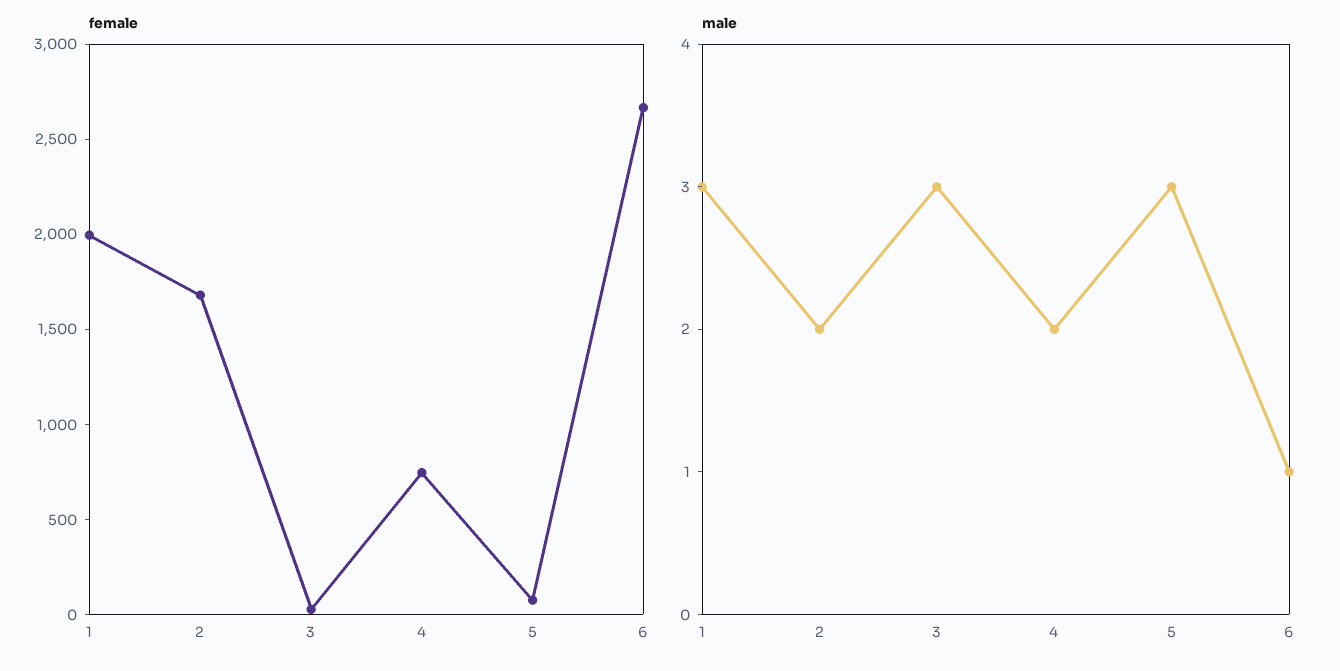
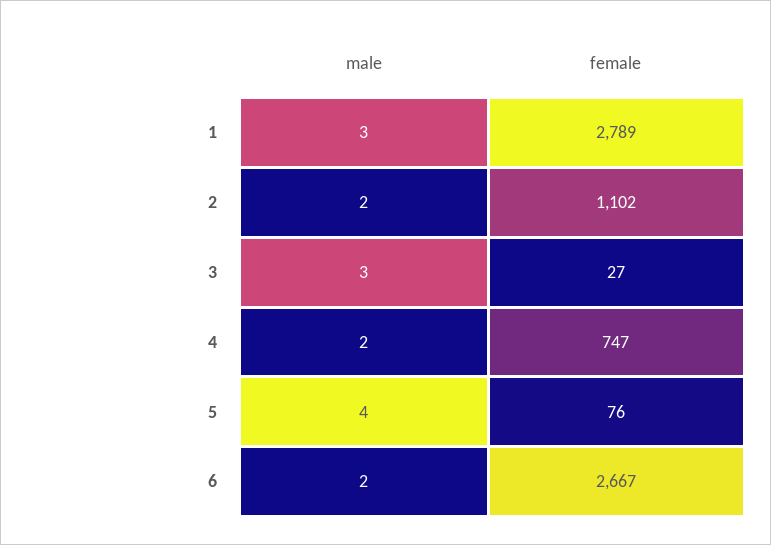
  {
    "female": {
-     "1": 2000,
+     "1": 2789,
-     "2": 1700,
+     "2": 1102,
      "3": 27,
      "4": 747,
      "5": 76,
      "6": 2667
    },
    "male": {
      "1": 3,
      "2": 2,
      "3": 3,
      "4": 2,
-     "5": 3,
+     "5": 4,
-     "6": 1
+     "6": 2
    }
  }

